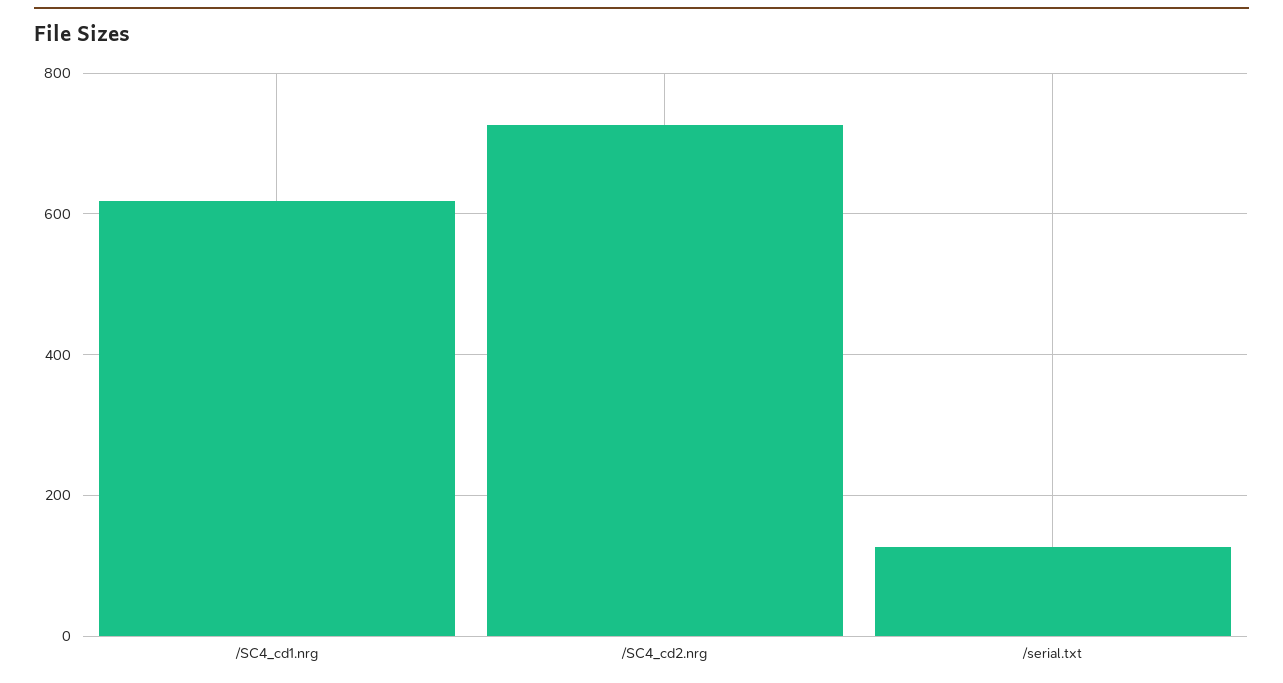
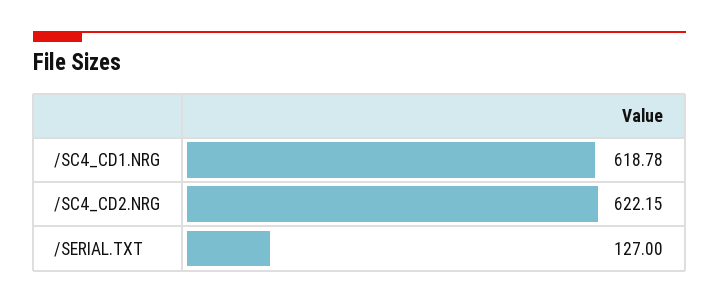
  {
    "/SC4_cd1.nrg": 618.78,
-   "/SC4_cd2.nrg": 720,
+   "/SC4_cd2.nrg": 622.15,
    "/serial.txt": 127
  }

